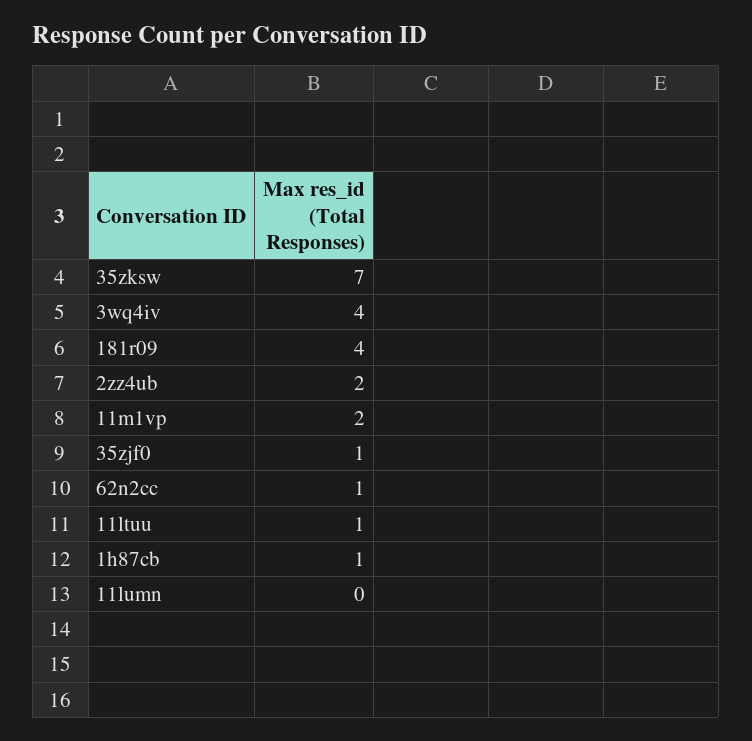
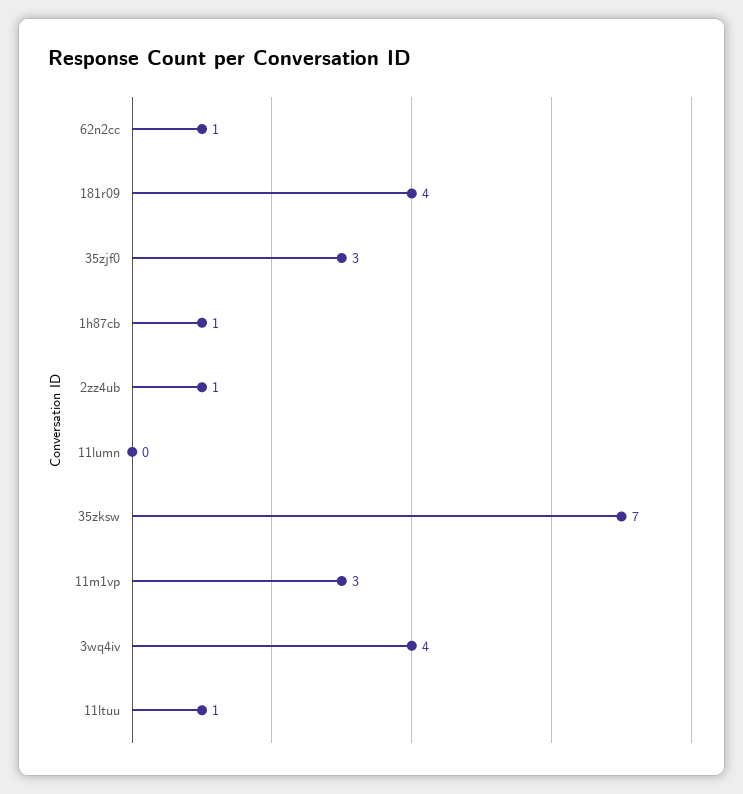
  {
    "35zksw": 7,
    "3wq4iv": 4,
    "181r09": 4,
-   "2zz4ub": 2,
+   "2zz4ub": 1,
-   "11m1vp": 2,
+   "11m1vp": 3,
-   "35zjf0": 1,
+   "35zjf0": 3,
    "62n2cc": 1,
    "11ltuu": 1,
    "1h87cb": 1,
    "11lumn": 0
  }

